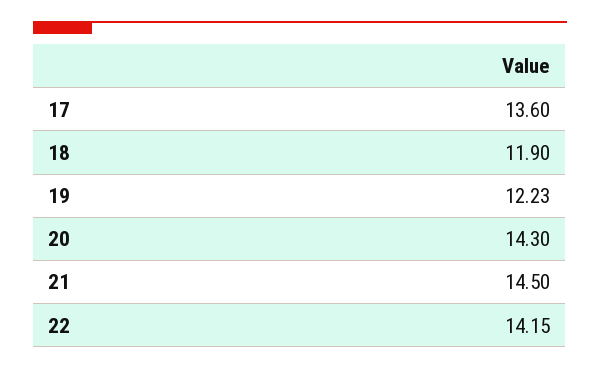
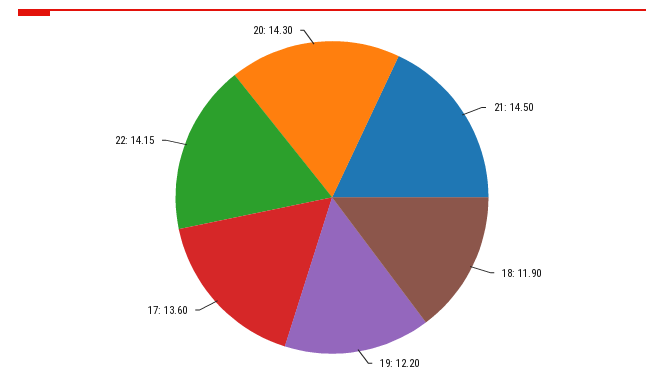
  {
    "17": 13.6,
    "18": 11.9,
-   "19": 12.23,
+   "19": 12.2,
    "20": 14.3,
    "21": 14.5,
    "22": 14.15
  }

